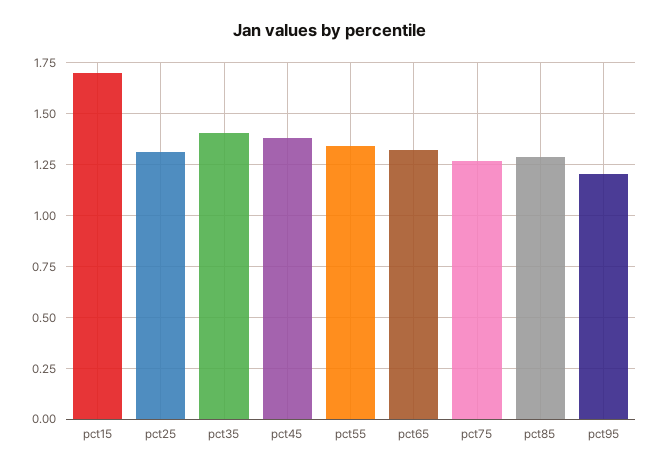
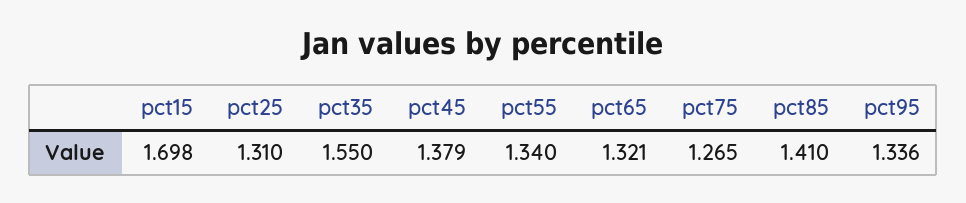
  {
    "pct15": 1.698,
    "pct25": 1.31,
-   "pct35": 1.4,
+   "pct35": 1.55,
    "pct45": 1.379,
    "pct55": 1.34,
    "pct65": 1.321,
    "pct75": 1.265,
-   "pct85": 1.3,
+   "pct85": 1.41,
-   "pct95": 1.2
+   "pct95": 1.336
  }

